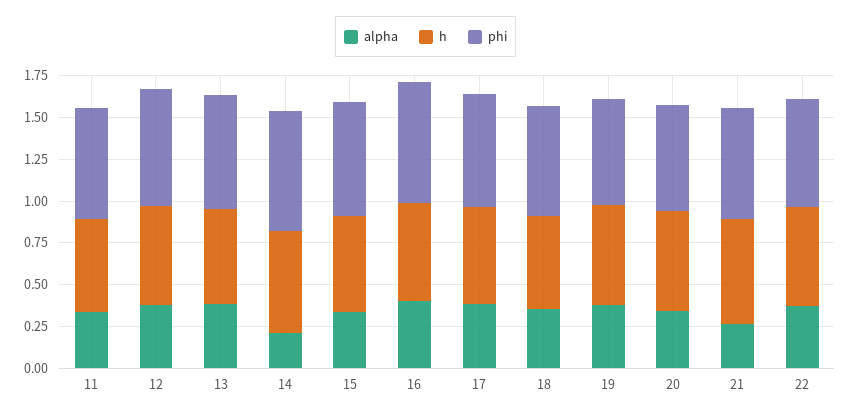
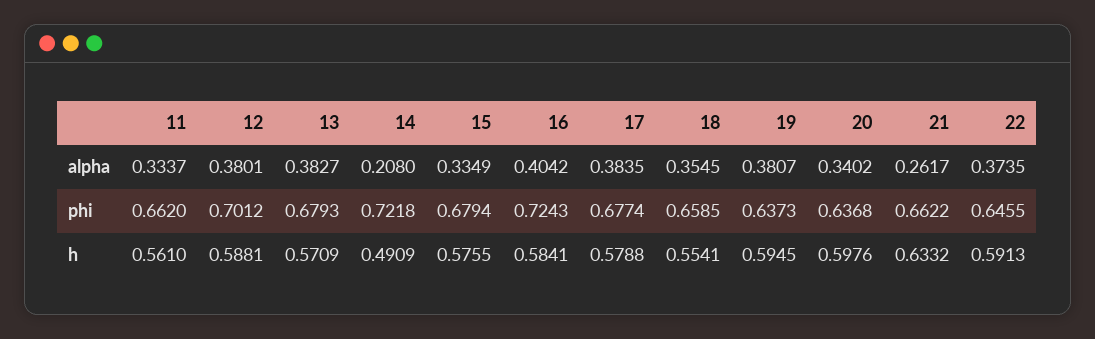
  {
    "alpha": {
      "11": 0.3337,
      "12": 0.3801,
      "13": 0.3827,
      "14": 0.208,
      "15": 0.3349,
      "16": 0.4042,
      "17": 0.3835,
      "18": 0.3545,
      "19": 0.3807,
      "20": 0.3402,
      "21": 0.2617,
      "22": 0.3735
    },
    "h": {
      "11": 0.561,
      "12": 0.5881,
      "13": 0.5709,
-     "14": 0.6,
+     "14": 0.4909,
      "15": 0.5755,
      "16": 0.5841,
      "17": 0.5788,
      "18": 0.5541,
      "19": 0.5945,
      "20": 0.5976,
      "21": 0.6332,
      "22": 0.5913
    },
    "phi": {
      "11": 0.662,
      "12": 0.7012,
      "13": 0.6793,
      "14": 0.7218,
      "15": 0.6794,
      "16": 0.7243,
      "17": 0.6774,
      "18": 0.6585,
      "19": 0.6373,
      "20": 0.6368,
      "21": 0.6622,
      "22": 0.6455
    }
  }

